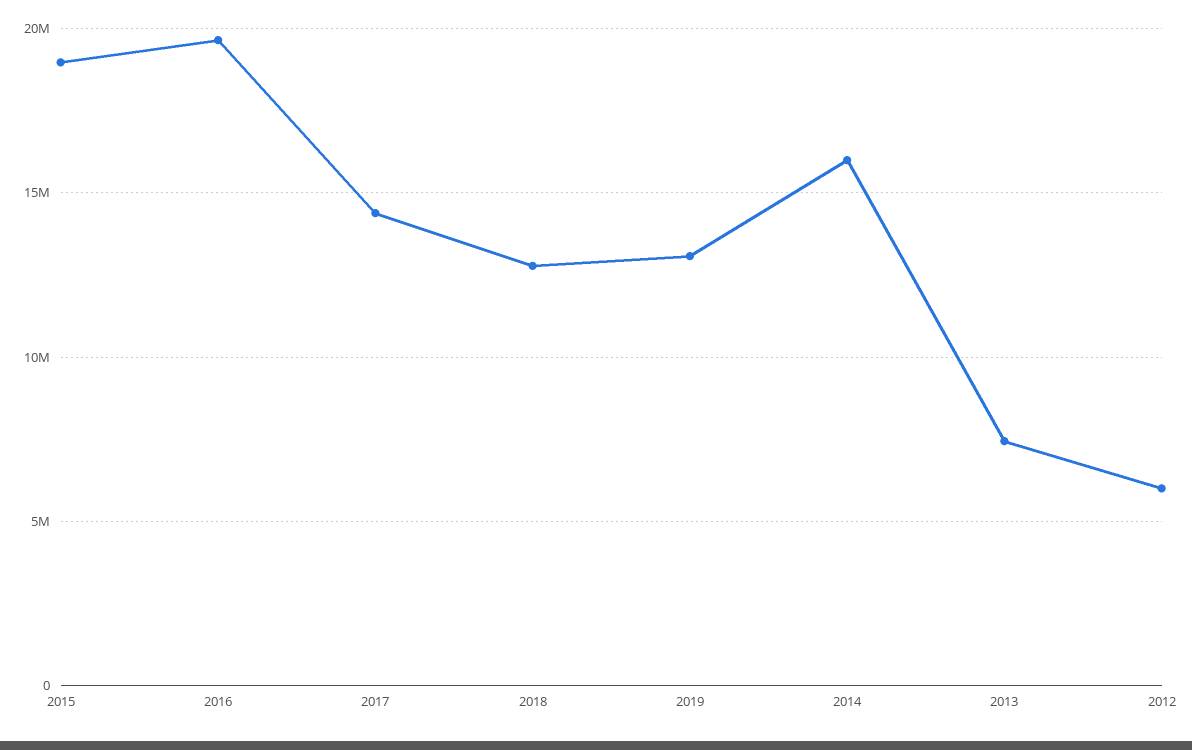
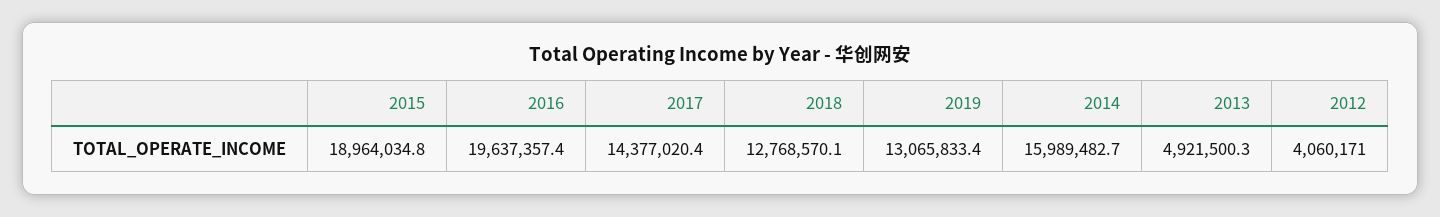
  {
    "2015": 18964034.8,
    "2016": 19637357.4,
    "2017": 14377020.4,
    "2018": 12768570.1,
    "2019": 13065833.4,
    "2014": 15989482.7,
-   "2013": 7500000,
+   "2013": 4921500.3,
-   "2012": 6000000
+   "2012": 4060171
  }

